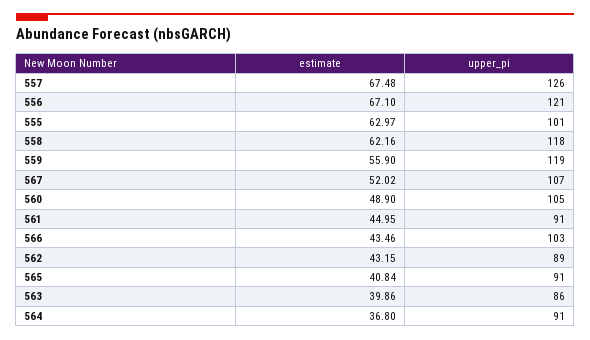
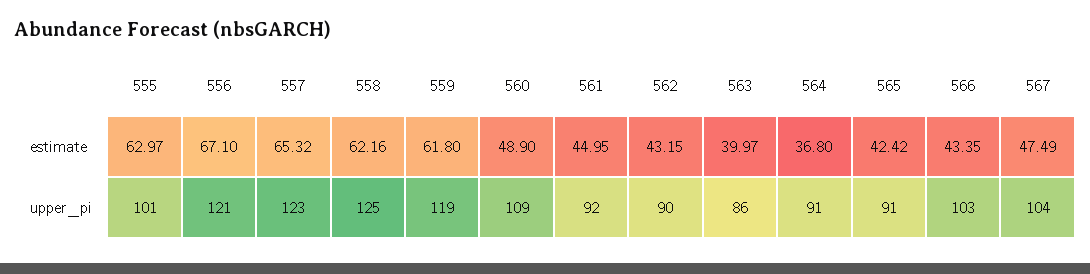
  {
    "estimate": {
-     "557": 67.48,
+     "557": 65.32,
      "556": 67.1,
      "555": 62.97,
      "558": 62.16,
-     "559": 55.9,
+     "559": 61.8,
-     "567": 52.02,
+     "567": 47.49,
      "560": 48.9,
      "561": 44.95,
-     "566": 43.46,
+     "566": 43.35,
      "562": 43.15,
-     "565": 40.84,
+     "565": 42.42,
-     "563": 39.86,
+     "563": 39.97,
      "564": 36.8
    },
    "upper_pi": {
-     "557": 126,
+     "557": 123,
      "556": 121,
      "555": 101,
-     "558": 118,
+     "558": 125,
      "559": 119,
-     "567": 107,
+     "567": 104,
-     "560": 105,
+     "560": 109,
-     "561": 91,
+     "561": 92,
      "566": 103,
-     "562": 89,
+     "562": 90,
      "565": 91,
      "563": 86,
      "564": 91
    }
  }

